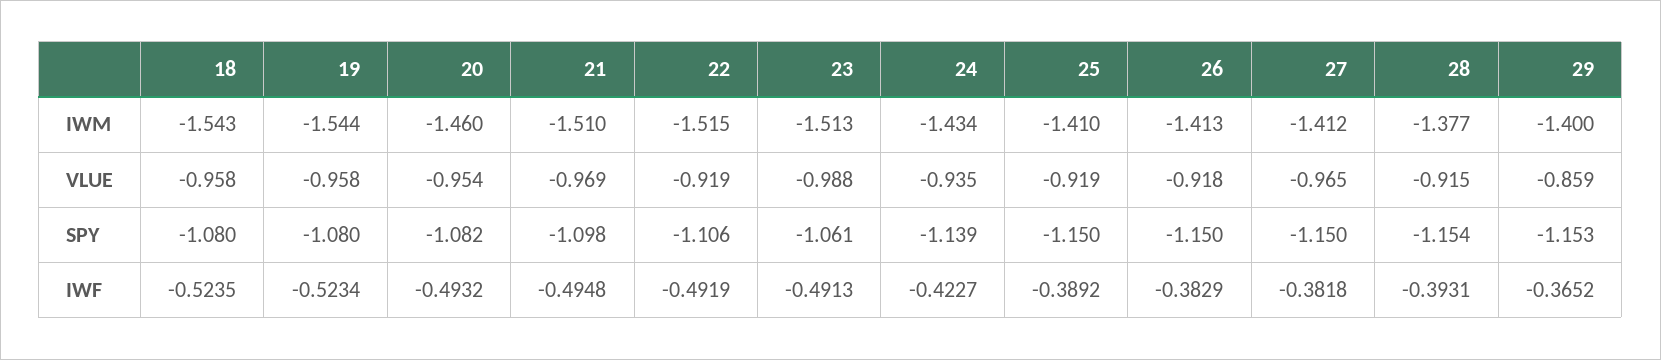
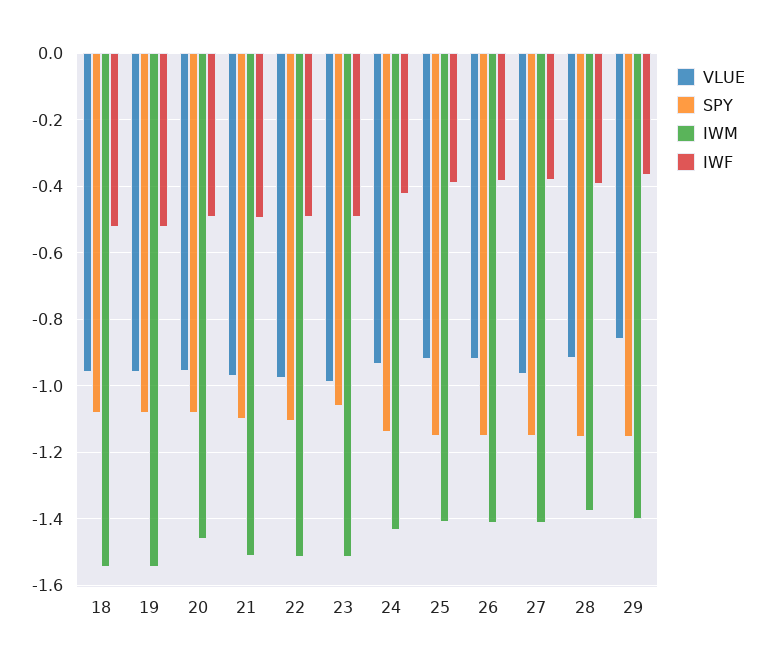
  {
    "IWM": {
      "18": -1.543,
      "19": -1.544,
      "20": -1.46,
      "21": -1.51,
      "22": -1.515,
      "23": -1.513,
      "24": -1.434,
      "25": -1.41,
      "26": -1.413,
      "27": -1.412,
      "28": -1.377,
      "29": -1.4
    },
    "VLUE": {
      "18": -0.958,
      "19": -0.958,
      "20": -0.954,
      "21": -0.969,
-     "22": -0.919,
+     "22": -0.98,
      "23": -0.988,
      "24": -0.935,
      "25": -0.919,
      "26": -0.918,
      "27": -0.965,
      "28": -0.915,
      "29": -0.859
    },
    "SPY": {
      "18": -1.08,
      "19": -1.08,
      "20": -1.082,
      "21": -1.098,
      "22": -1.106,
      "23": -1.061,
      "24": -1.139,
      "25": -1.15,
      "26": -1.15,
      "27": -1.15,
      "28": -1.154,
      "29": -1.153
    },
    "IWF": {
      "18": -0.5235,
      "19": -0.5234,
      "20": -0.4932,
      "21": -0.4948,
      "22": -0.4919,
      "23": -0.4913,
      "24": -0.4227,
      "25": -0.3892,
      "26": -0.3829,
      "27": -0.3818,
      "28": -0.3931,
      "29": -0.3652
    }
  }

